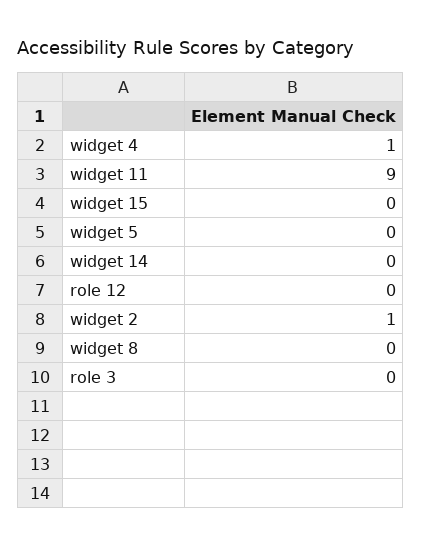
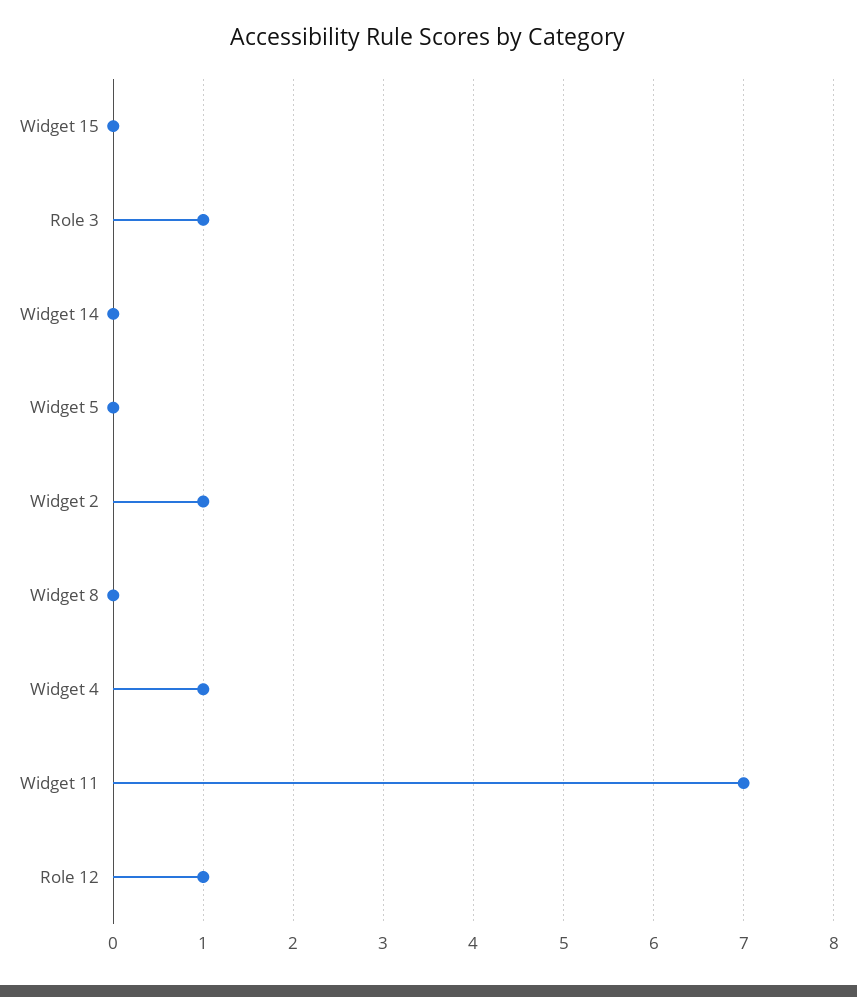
  {
    "widget 4": 1,
-   "widget 11": 9,
+   "widget 11": 7,
    "widget 15": 0,
    "widget 5": 0,
    "widget 14": 0,
-   "role 12": 0,
+   "role 12": 1,
    "widget 2": 1,
    "widget 8": 0,
-   "role 3": 0
+   "role 3": 1
  }

